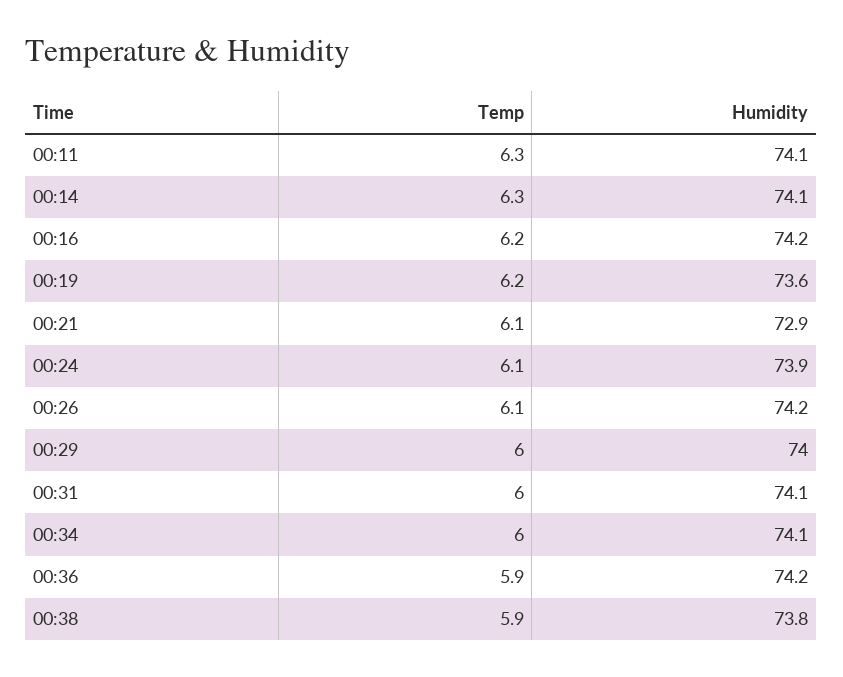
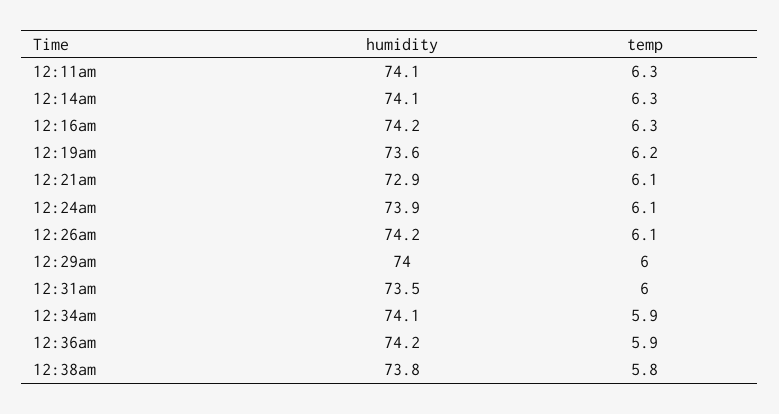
  {
    "Temp": {
      "00:11": 6.3,
      "00:14": 6.3,
-     "00:16": 6.2,
+     "00:16": 6.3,
      "00:19": 6.2,
      "00:21": 6.1,
      "00:24": 6.1,
      "00:26": 6.1,
      "00:29": 6,
      "00:31": 6,
-     "00:34": 6,
+     "00:34": 5.9,
      "00:36": 5.9,
-     "00:38": 5.9
+     "00:38": 5.8
    },
    "Humidity": {
      "00:11": 74.1,
      "00:14": 74.1,
      "00:16": 74.2,
      "00:19": 73.6,
      "00:21": 72.9,
      "00:24": 73.9,
      "00:26": 74.2,
      "00:29": 74,
-     "00:31": 74.1,
+     "00:31": 73.5,
      "00:34": 74.1,
      "00:36": 74.2,
      "00:38": 73.8
    }
  }

